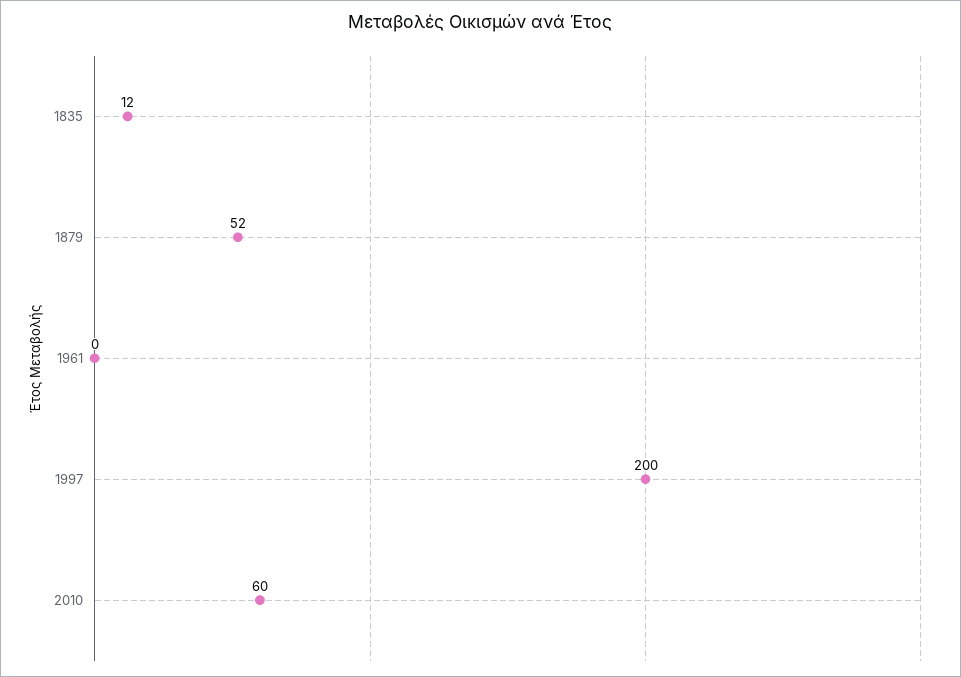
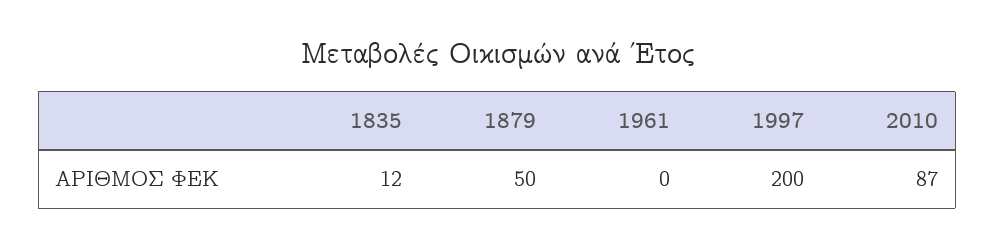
  {
    "1835": 12,
-   "1879": 52,
+   "1879": 50,
    "1961": 0,
    "1997": 200,
-   "2010": 60
+   "2010": 87
  }

